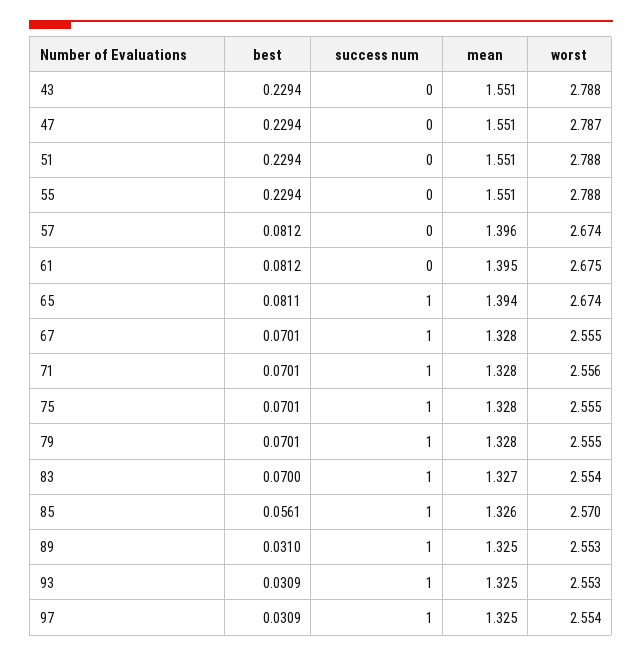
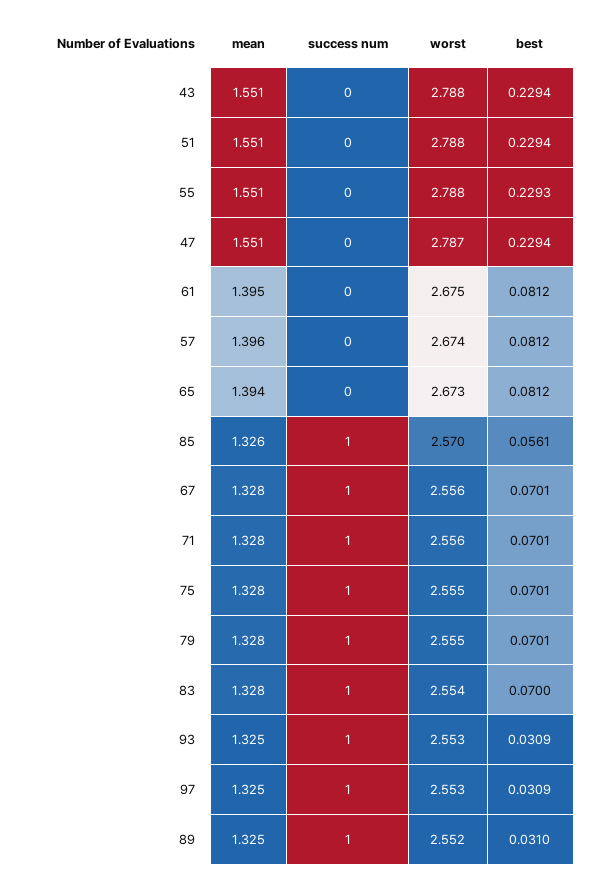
  {
    "best": {
      "43": 0.2294,
      "47": 0.2294,
      "51": 0.2294,
-     "55": 0.2294,
+     "55": 0.2293,
      "57": 0.0812,
      "61": 0.0812,
-     "65": 0.0811,
+     "65": 0.0812,
      "67": 0.0701,
      "71": 0.0701,
      "75": 0.0701,
      "79": 0.0701,
      "83": 0.07,
      "85": 0.0561,
      "89": 0.031,
      "93": 0.0309,
      "97": 0.0309
    },
    "success num": {
      "43": 0,
      "47": 0,
      "51": 0,
      "55": 0,
      "57": 0,
      "61": 0,
-     "65": 1,
+     "65": 0,
      "67": 1,
      "71": 1,
      "75": 1,
      "79": 1,
      "83": 1,
      "85": 1,
      "89": 1,
      "93": 1,
      "97": 1
    },
    "mean": {
      "43": 1.551,
      "47": 1.551,
      "51": 1.551,
      "55": 1.551,
      "57": 1.396,
      "61": 1.395,
      "65": 1.394,
      "67": 1.328,
      "71": 1.328,
      "75": 1.328,
      "79": 1.328,
-     "83": 1.327,
+     "83": 1.328,
      "85": 1.326,
      "89": 1.325,
      "93": 1.325,
      "97": 1.325
    },
    "worst": {
      "43": 2.788,
      "47": 2.787,
      "51": 2.788,
      "55": 2.788,
      "57": 2.674,
      "61": 2.675,
-     "65": 2.674,
+     "65": 2.673,
-     "67": 2.555,
+     "67": 2.556,
      "71": 2.556,
      "75": 2.555,
      "79": 2.555,
      "83": 2.554,
      "85": 2.57,
-     "89": 2.553,
+     "89": 2.552,
      "93": 2.553,
-     "97": 2.554
+     "97": 2.553
    }
  }

